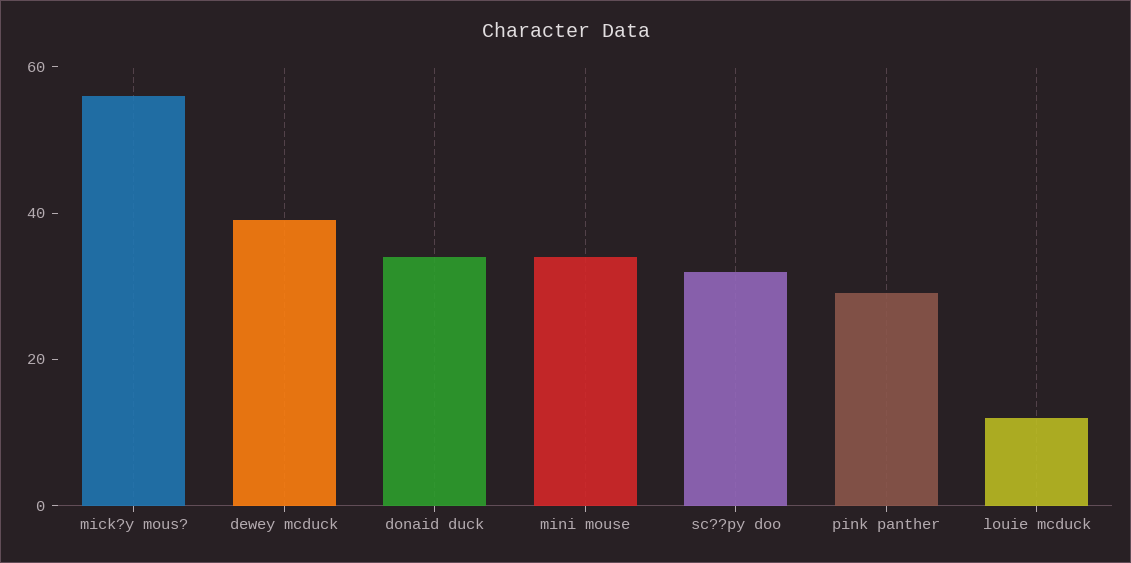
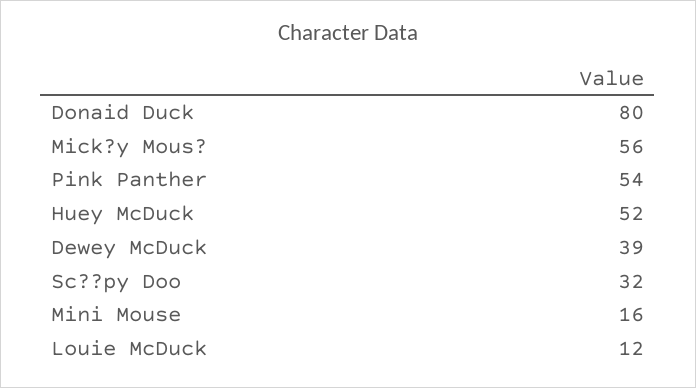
  {
    "mick?y mous?": 56,
    "dewey mcduck": 39,
-   "donaid duck": 35,
+   "donaid duck": 80,
-   "mini mouse": 35,
+   "mini mouse": 16,
    "sc??py doo": 32,
-   "pink panther": 30,
+   "pink panther": 54,
-   "louie mcduck": 12
+   "louie mcduck": 12,
+   "Huey McDuck": 52
  }

